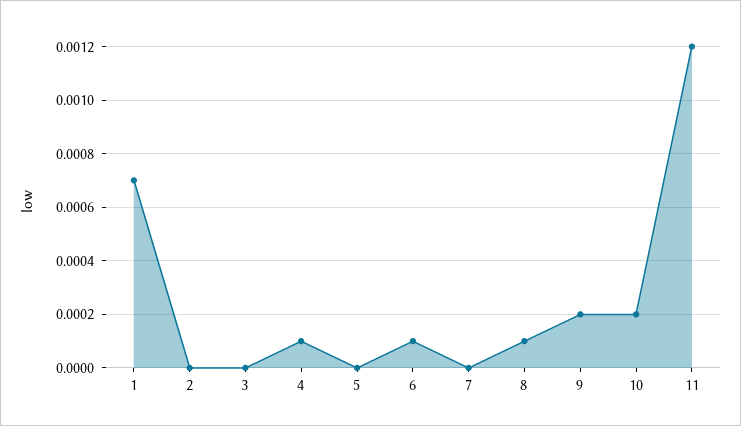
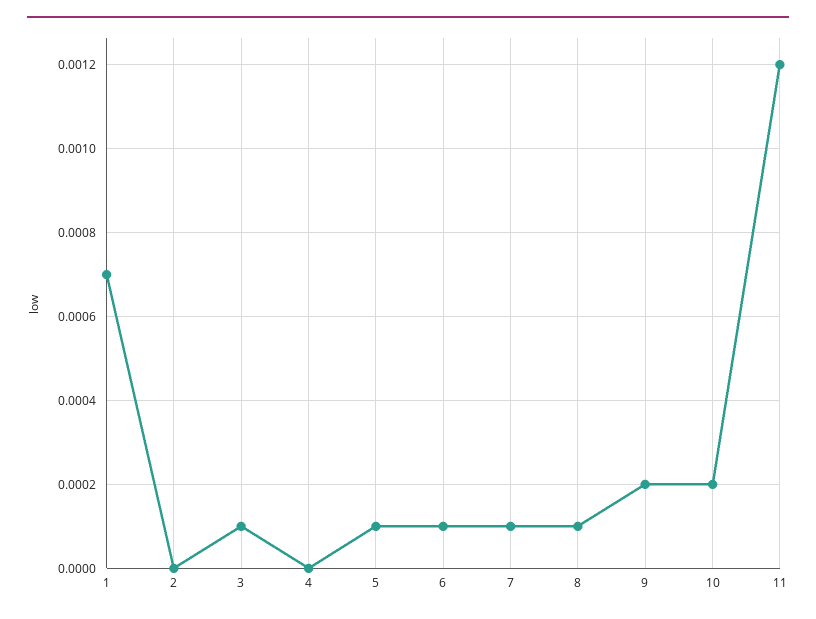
  {
    "1": 0.0007,
    "2": 0,
-   "3": 0,
+   "3": 0.0001,
-   "4": 0.0001,
+   "4": 0,
-   "5": 0,
+   "5": 0.0001,
    "6": 0.0001,
-   "7": 0,
+   "7": 0.0001,
    "8": 0.0001,
    "9": 0.0002,
    "10": 0.0002,
    "11": 0.0012
  }

